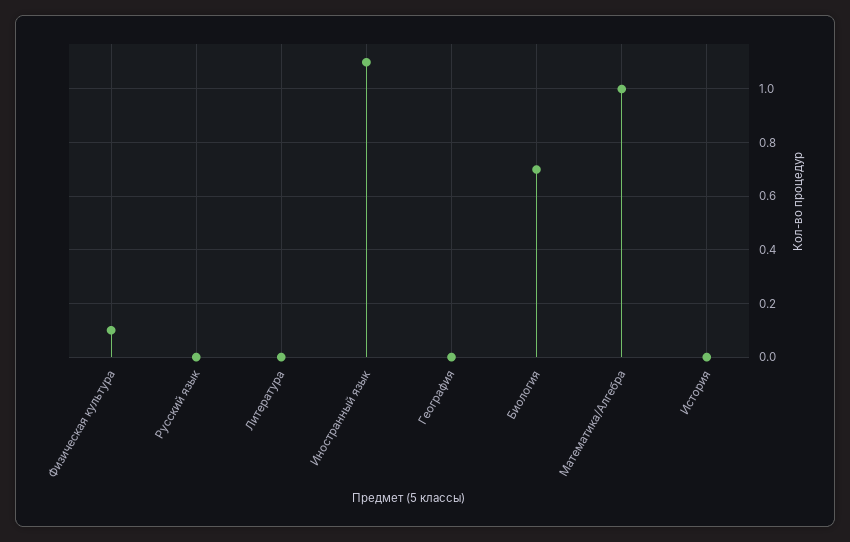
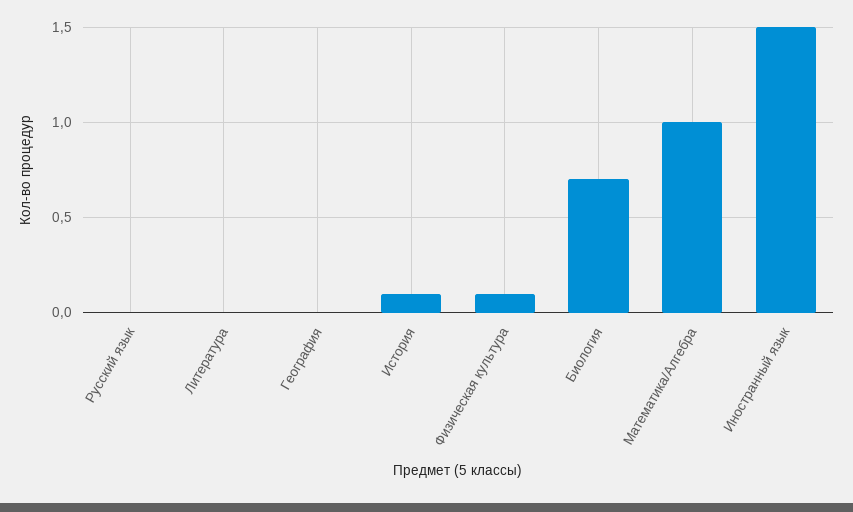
  {
    "Физическая культура": 0.1,
    "Русский язык": 0,
    "Литература": 0,
-   "Иностранный язык": 1.1,
+   "Иностранный язык": 1.5,
    "География": 0,
    "Биология": 0.7,
    "Математика/Алгебра": 1,
-   "История": 0
+   "История": 0.1
  }

